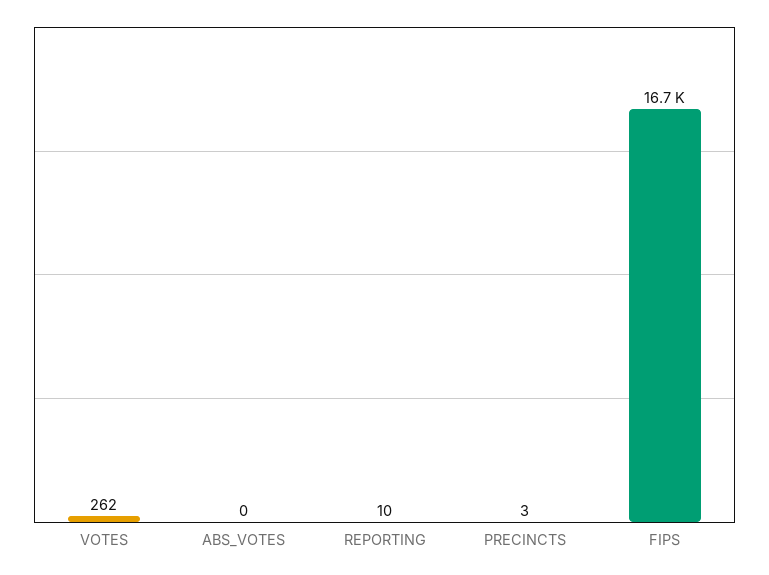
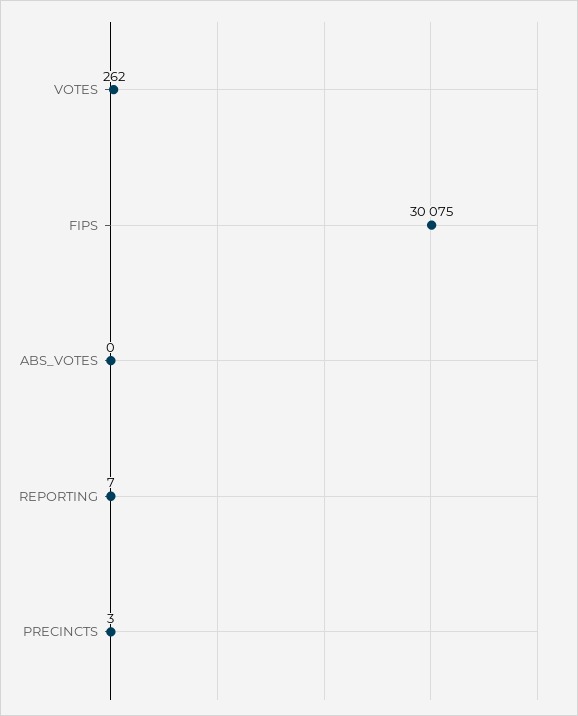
  {
    "VOTES": 262,
    "ABS_VOTES": 0,
-   "REPORTING": 10,
+   "REPORTING": 7,
    "PRECINCTS": 3,
-   "FIPS": 16700
+   "FIPS": 30075
  }

